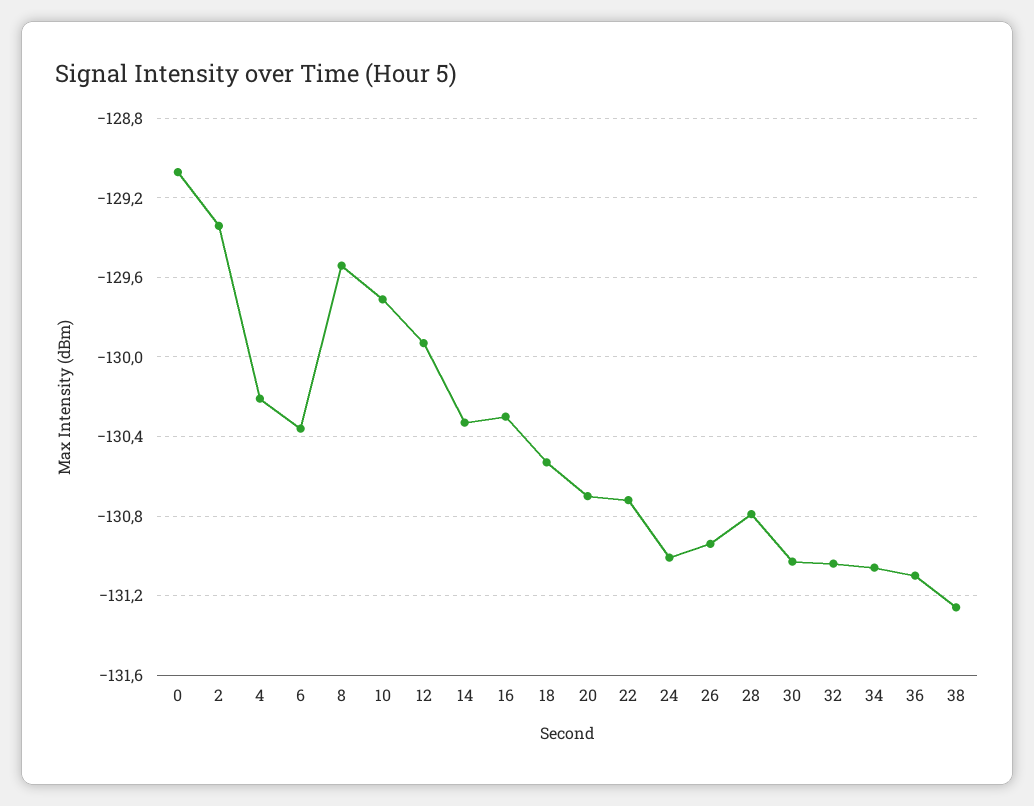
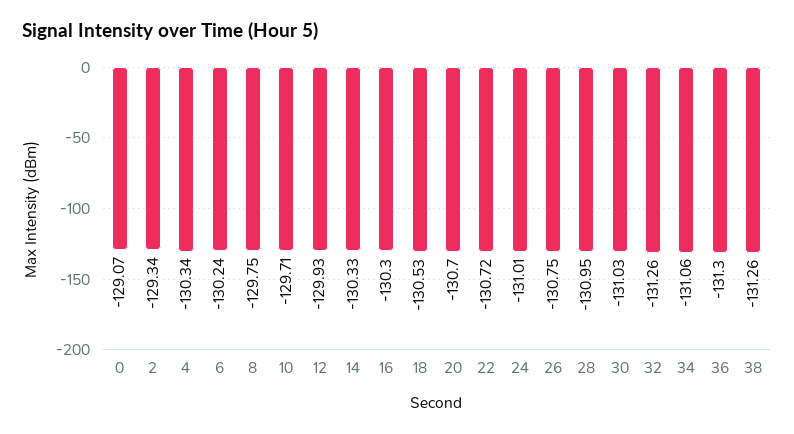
  {
    "0": -129.07,
    "2": -129.34,
-   "4": -130.2,
+   "4": -130.34,
-   "6": -130.35,
+   "6": -130.24,
-   "8": -129.55,
+   "8": -129.75,
    "10": -129.71,
    "12": -129.93,
    "14": -130.33,
    "16": -130.3,
    "18": -130.53,
    "20": -130.7,
    "22": -130.72,
    "24": -131.01,
-   "26": -130.95,
+   "26": -130.75,
-   "28": -130.8,
+   "28": -130.95,
    "30": -131.03,
-   "32": -131.05,
+   "32": -131.26,
    "34": -131.06,
-   "36": -131.1,
+   "36": -131.3,
    "38": -131.26
  }

